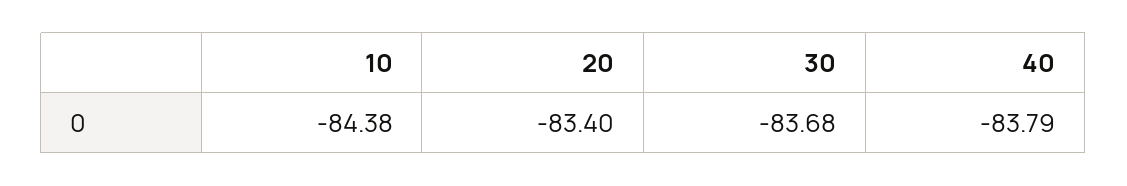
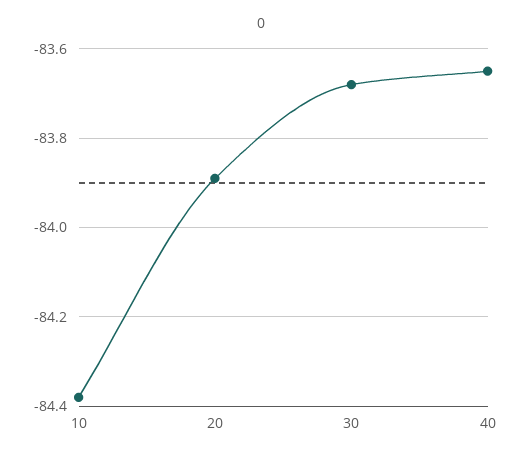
  {
    "10": -84.38,
-   "20": -83.4,
+   "20": -83.9,
    "30": -83.68,
-   "40": -83.79
+   "40": -83.65
  }

